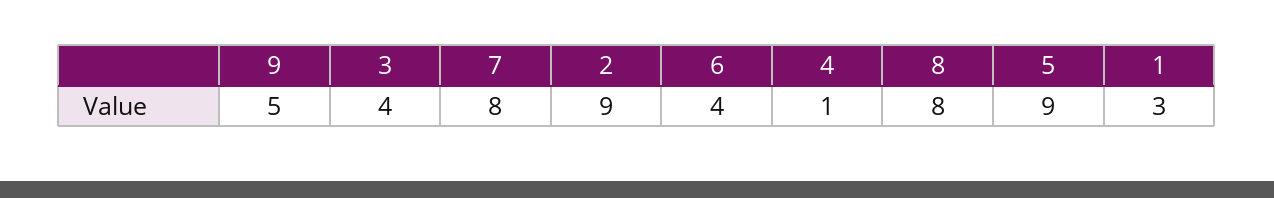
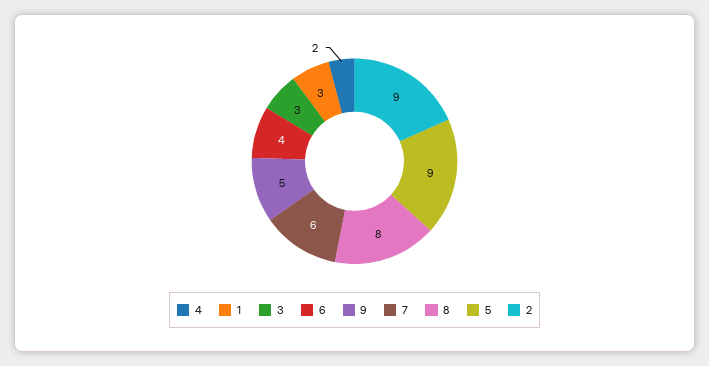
  {
    "9": 5,
-   "3": 4,
+   "3": 3,
-   "7": 8,
+   "7": 6,
    "2": 9,
    "6": 4,
-   "4": 1,
+   "4": 2,
    "8": 8,
    "5": 9,
    "1": 3
  }

